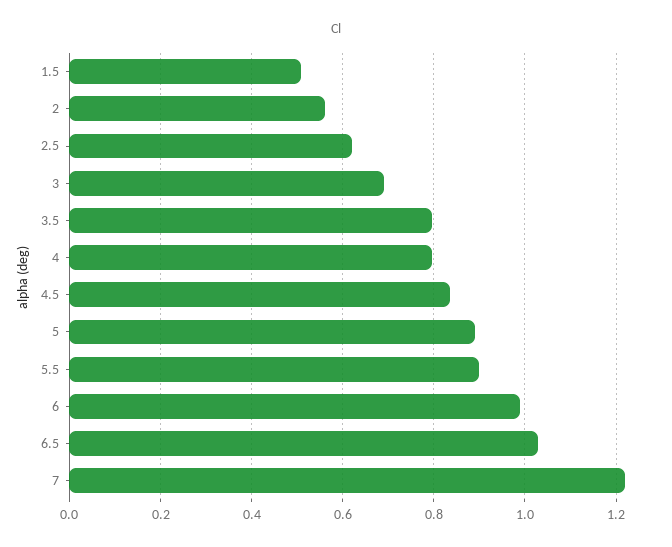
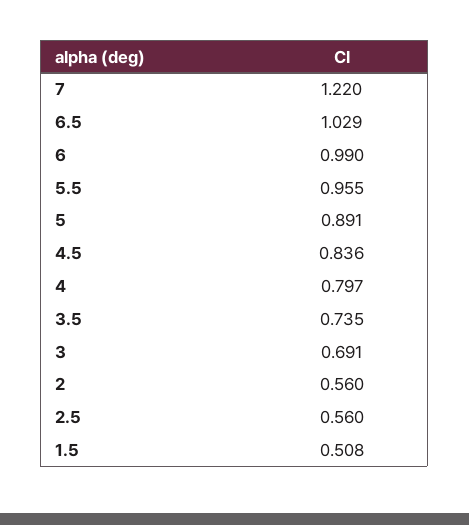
  {
    "1.5": 0.508,
    "2": 0.56,
-   "2.5": 0.62,
+   "2.5": 0.56,
    "3": 0.691,
-   "3.5": 0.8,
+   "3.5": 0.735,
    "4": 0.797,
    "4.5": 0.836,
    "5": 0.891,
-   "5.5": 0.9,
+   "5.5": 0.955,
    "6": 0.99,
    "6.5": 1.029,
    "7": 1.22
  }

